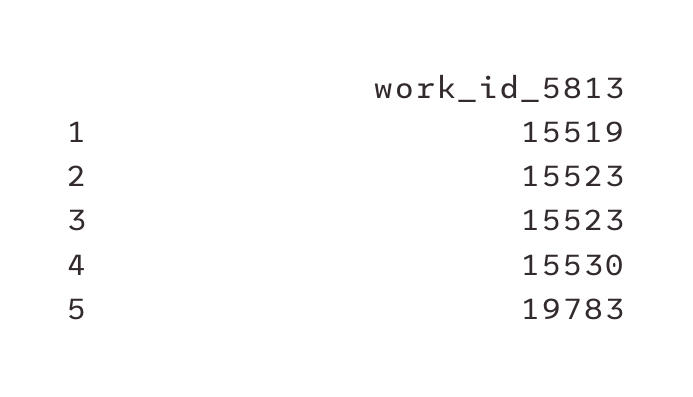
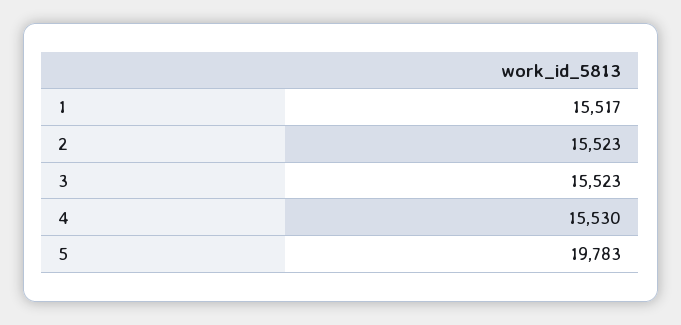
  {
-   "1": 15519,
+   "1": 15517,
    "2": 15523,
    "3": 15523,
    "4": 15530,
    "5": 19783
  }

